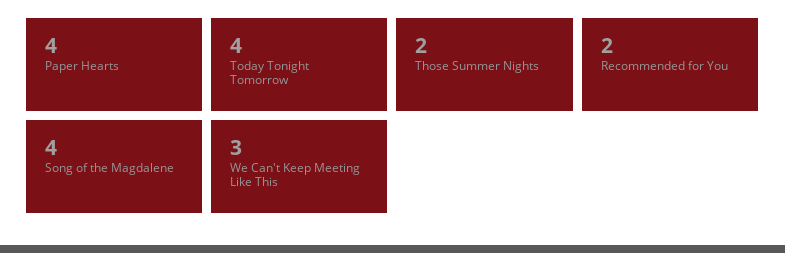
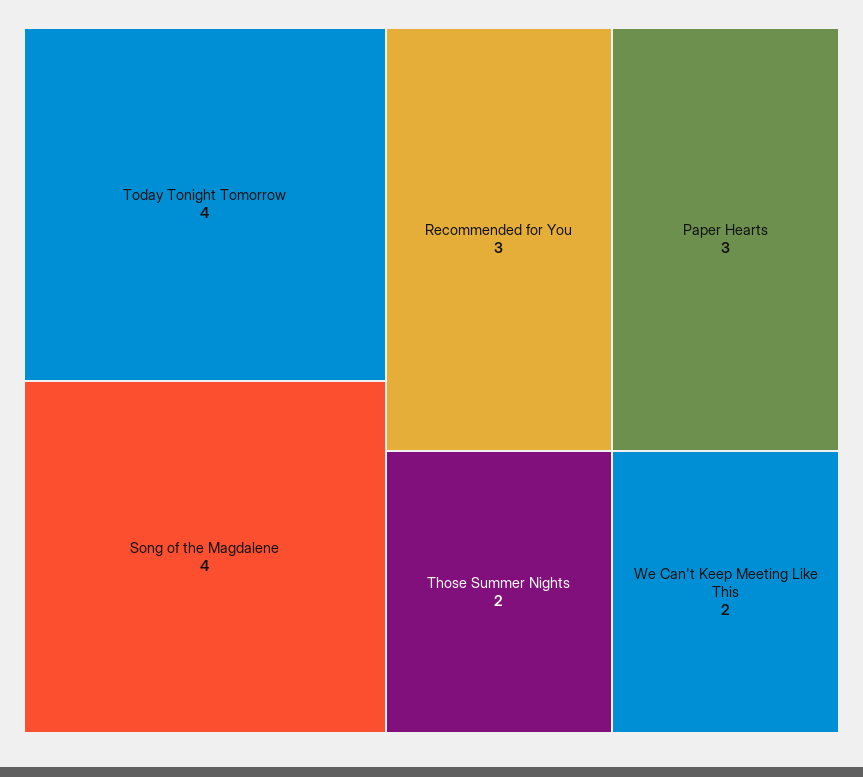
  {
-   "Paper Hearts": 4,
+   "Paper Hearts": 3,
    "Today Tonight Tomorrow": 4,
    "Those Summer Nights": 2,
-   "Recommended for You": 2,
+   "Recommended for You": 3,
    "Song of the Magdalene": 4,
-   "We Can't Keep Meeting Like This": 3
+   "We Can't Keep Meeting Like This": 2
  }

